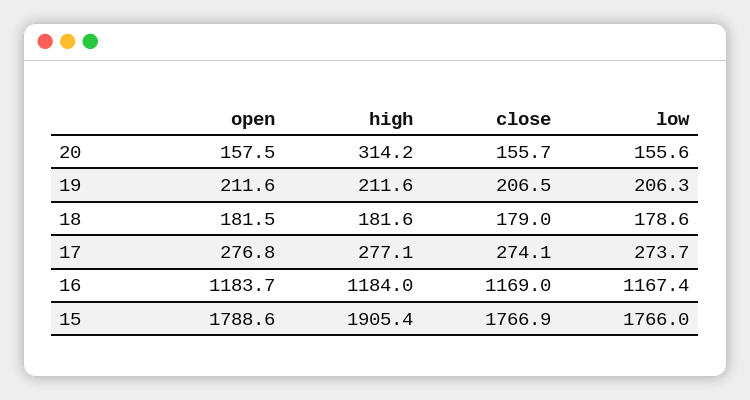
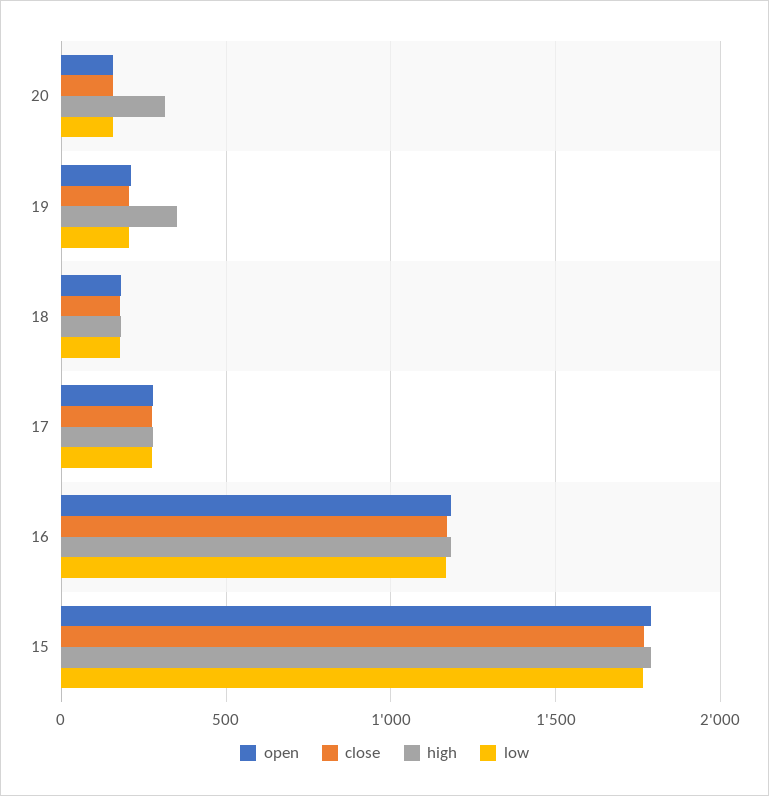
  {
    "open": {
      "20": 157.5,
      "19": 211.6,
      "18": 181.5,
      "17": 276.8,
      "16": 1183.7,
      "15": 1788.6
    },
    "high": {
      "20": 314.2,
-     "19": 211.6,
+     "19": 350,
      "18": 181.6,
      "17": 277.1,
      "16": 1184,
-     "15": 1905.4
+     "15": 1800
    },
    "close": {
      "20": 155.7,
      "19": 206.5,
      "18": 179,
      "17": 274.1,
      "16": 1169,
      "15": 1766.9
    },
    "low": {
      "20": 155.6,
      "19": 206.3,
      "18": 178.6,
      "17": 273.7,
      "16": 1167.4,
      "15": 1766
    }
  }

